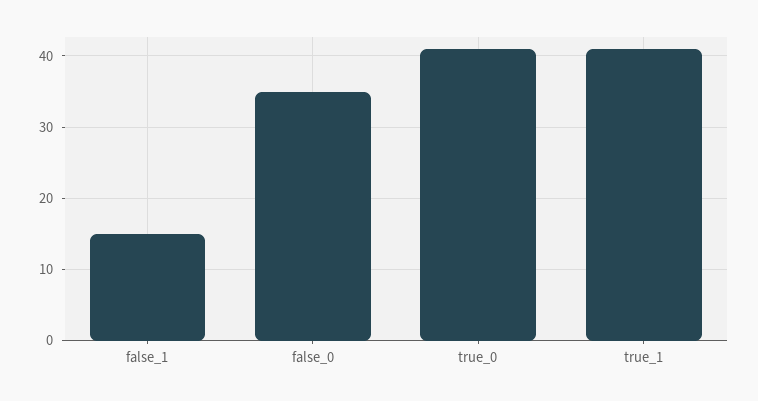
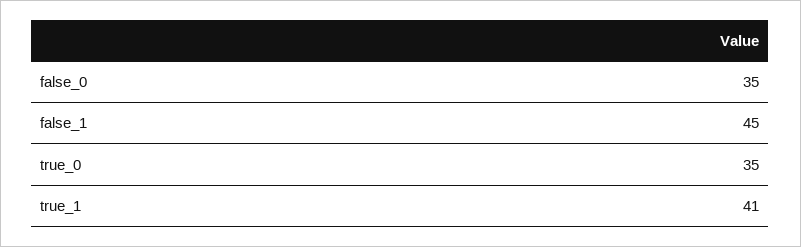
  {
-   "false_1": 15,
+   "false_1": 45,
    "false_0": 35,
-   "true_0": 41,
+   "true_0": 35,
    "true_1": 41
  }

